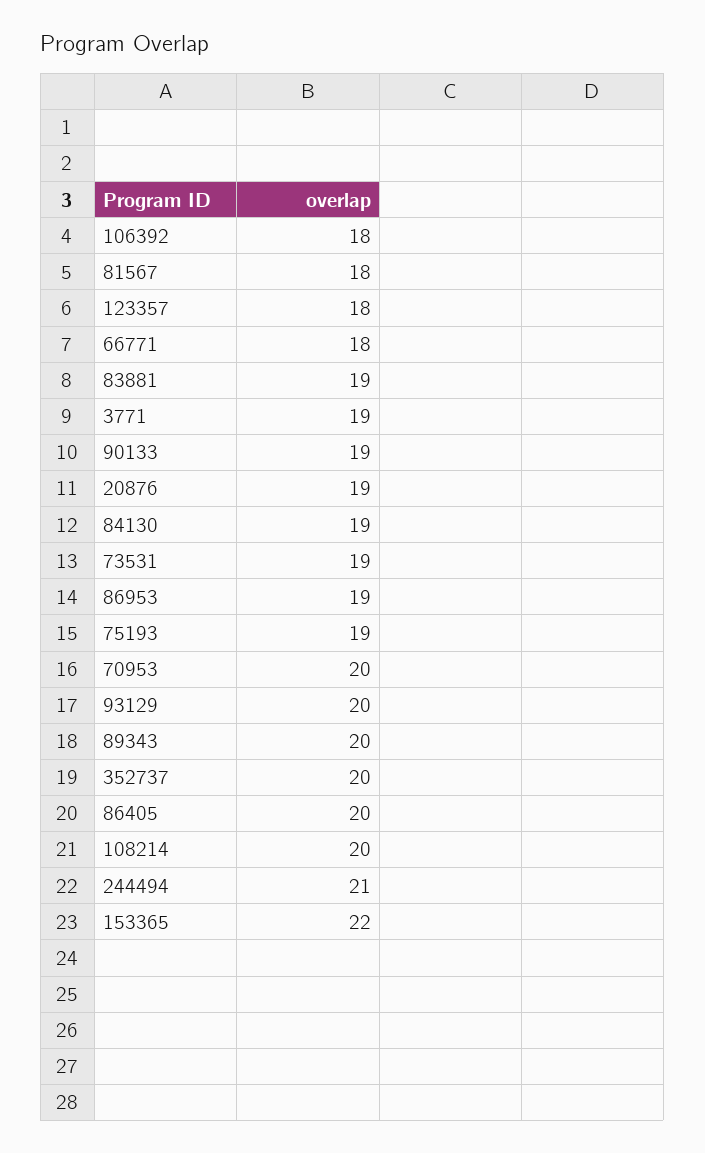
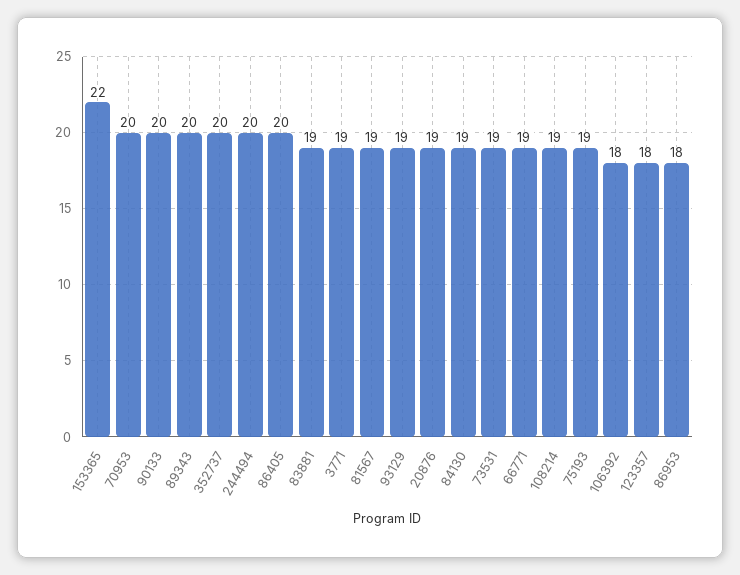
  {
    "106392": 18,
-   "81567": 18,
+   "81567": 19,
    "123357": 18,
-   "66771": 18,
+   "66771": 19,
    "83881": 19,
    "3771": 19,
-   "90133": 19,
+   "90133": 20,
    "20876": 19,
    "84130": 19,
    "73531": 19,
-   "86953": 19,
+   "86953": 18,
    "75193": 19,
    "70953": 20,
-   "93129": 20,
+   "93129": 19,
    "89343": 20,
    "352737": 20,
    "86405": 20,
-   "108214": 20,
+   "108214": 19,
-   "244494": 21,
+   "244494": 20,
    "153365": 22
  }

